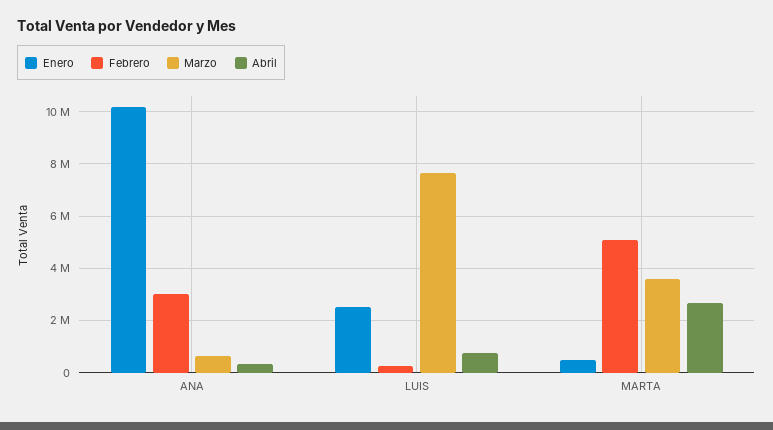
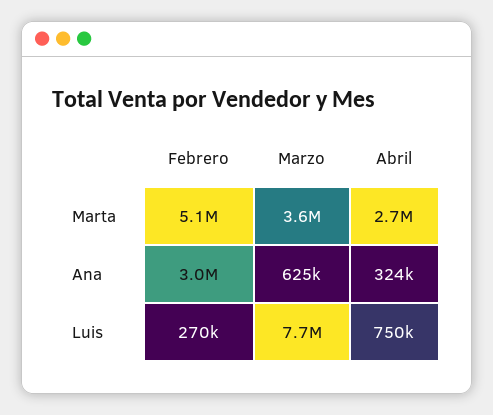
  {
-   "Enero": {
-     "ANA": 10250000,
-     "LUIS": 2500000,
-     "MARTA": 500000
-   },
    "Febrero": {
      "ANA": 3000000,
      "LUIS": 270000,
      "MARTA": 5100000
    },
    "Marzo": {
      "ANA": 625000,
      "LUIS": 7700000,
      "MARTA": 3600000
    },
    "Abril": {
      "ANA": 324000,
      "LUIS": 750000,
      "MARTA": 2700000
    }
  }

